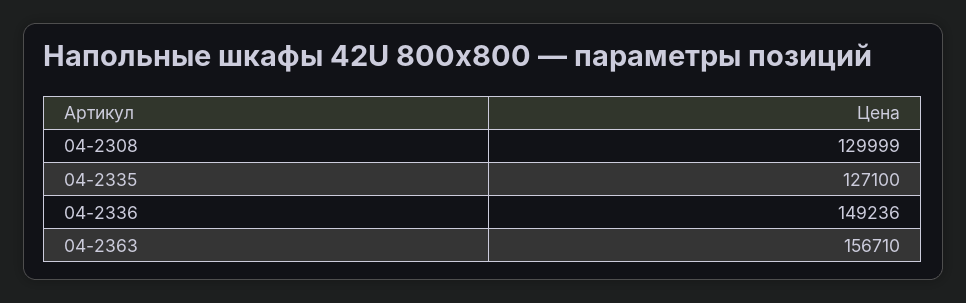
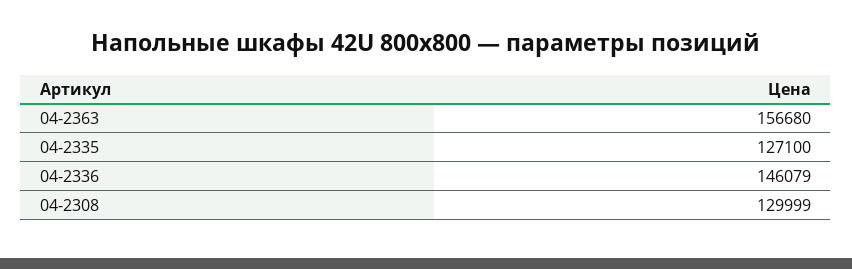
  {
    "04-2308": 129999,
    "04-2335": 127100,
-   "04-2336": 149236,
+   "04-2336": 146079,
-   "04-2363": 156710
+   "04-2363": 156680
  }

